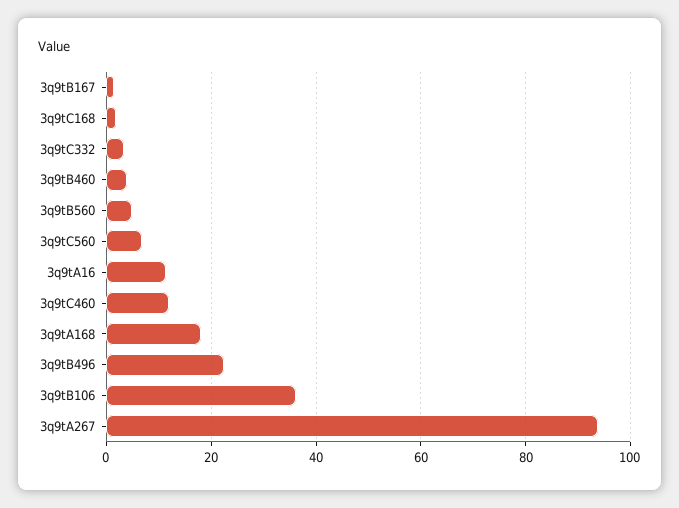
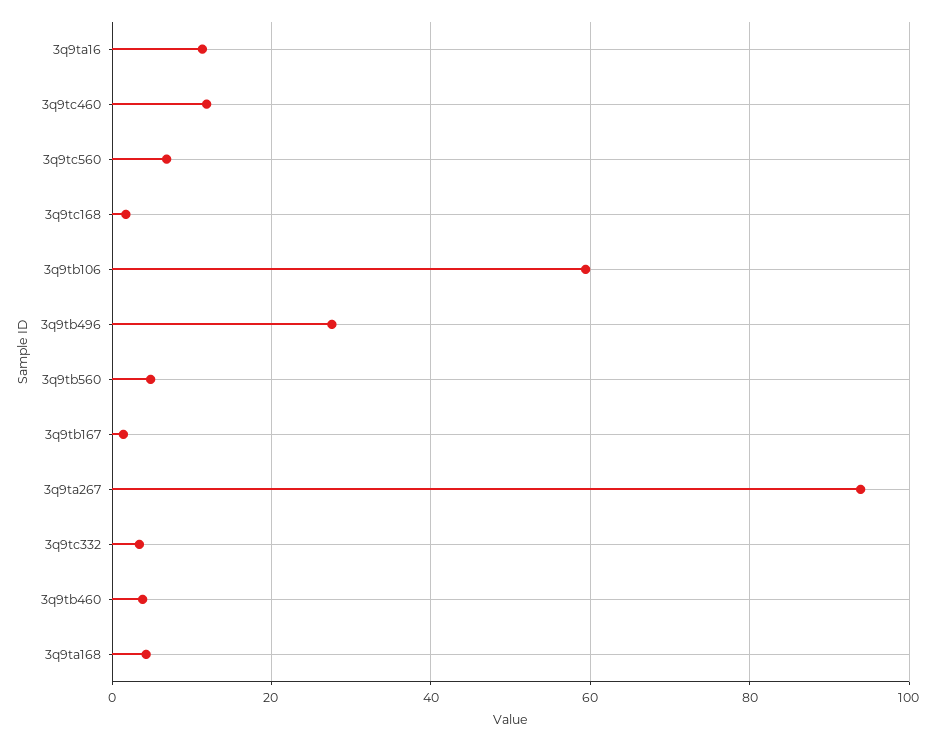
  {
    "3q9tB167": 2,
    "3q9tC168": 2,
    "3q9tC332": 4,
    "3q9tB460": 4,
    "3q9tB560": 4,
    "3q9tC560": 6,
    "3q9tA16": 12,
    "3q9tC460": 12,
-   "3q9tA168": 18,
+   "3q9tA168": 4,
-   "3q9tB496": 22,
+   "3q9tB496": 28,
-   "3q9tB106": 36,
+   "3q9tB106": 60,
    "3q9tA267": 94
  }

